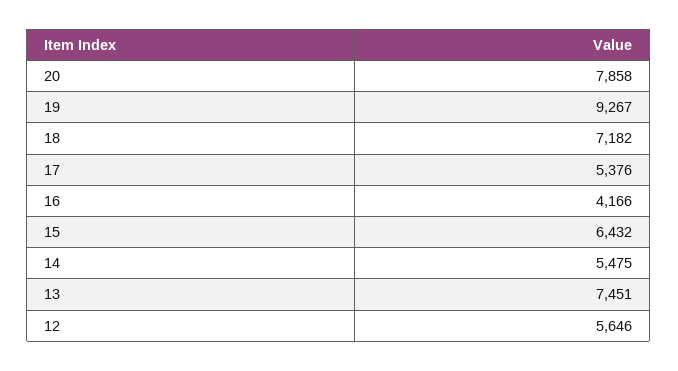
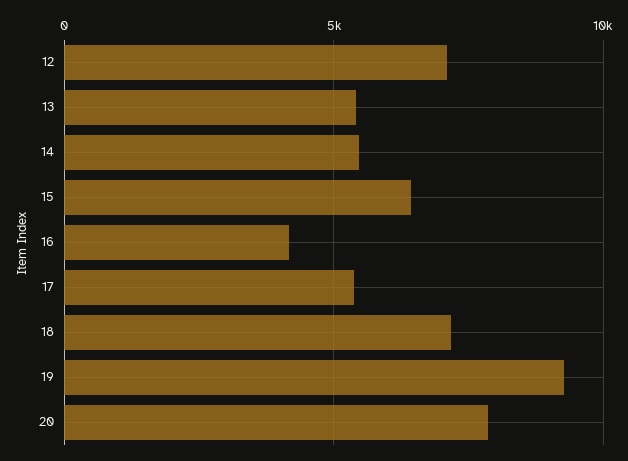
  {
    "20": 7858,
    "19": 9267,
    "18": 7182,
    "17": 5376,
    "16": 4166,
    "15": 6432,
    "14": 5475,
-   "13": 7451,
+   "13": 5500,
-   "12": 5646
+   "12": 7000
  }

